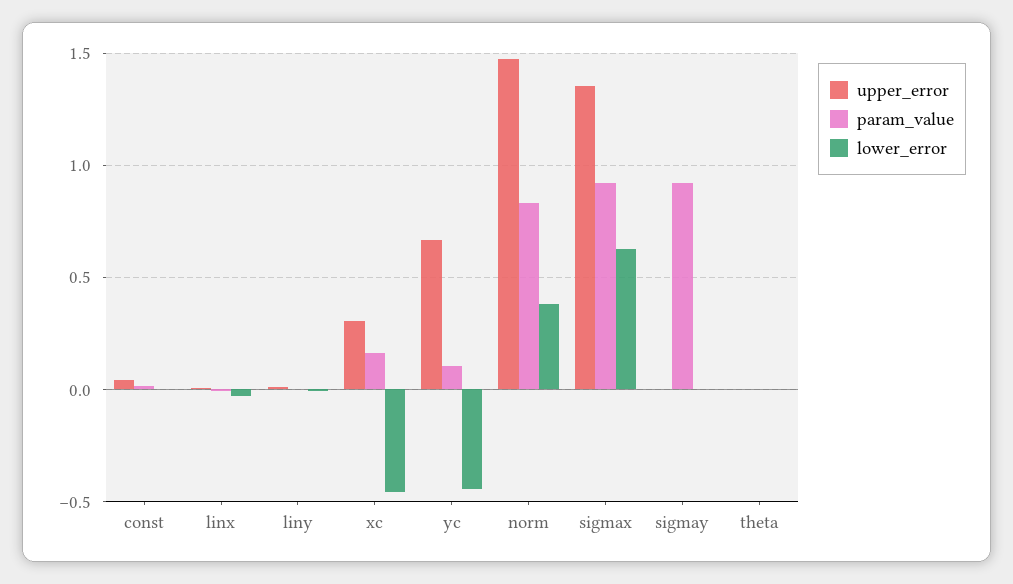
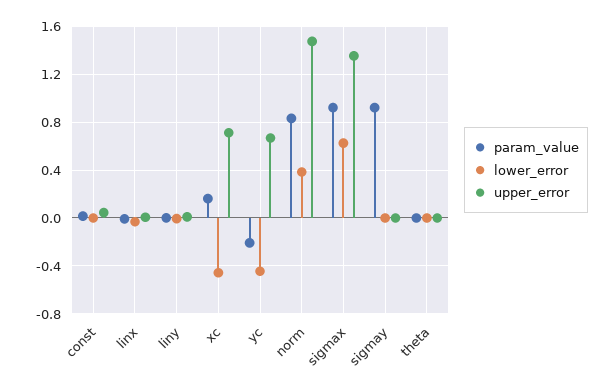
  {
    "upper_error": {
      "const": 0.05,
      "linx": 0,
      "liny": 0,
-     "xc": 0.3,
+     "xc": 0.7,
      "yc": 0.65,
      "norm": 1.45,
      "sigmax": 1.35,
      "sigmay": 0,
      "theta": 0
    },
    "param_value": {
      "const": 0,
      "linx": 0,
      "liny": 0,
      "xc": 0.15,
-     "yc": 0.1,
+     "yc": -0.2,
      "norm": 0.85,
      "sigmax": 0.9,
      "sigmay": 0.9,
      "theta": 0
    },
    "lower_error": {
      "const": 0,
      "linx": -0.05,
      "liny": 0,
      "xc": -0.45,
      "yc": -0.45,
      "norm": 0.4,
      "sigmax": 0.6,
      "sigmay": 0,
      "theta": 0
    }
  }

